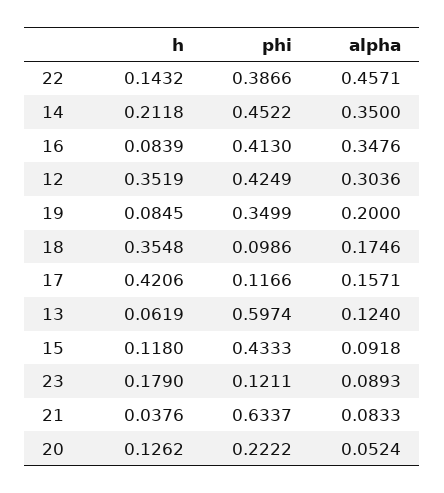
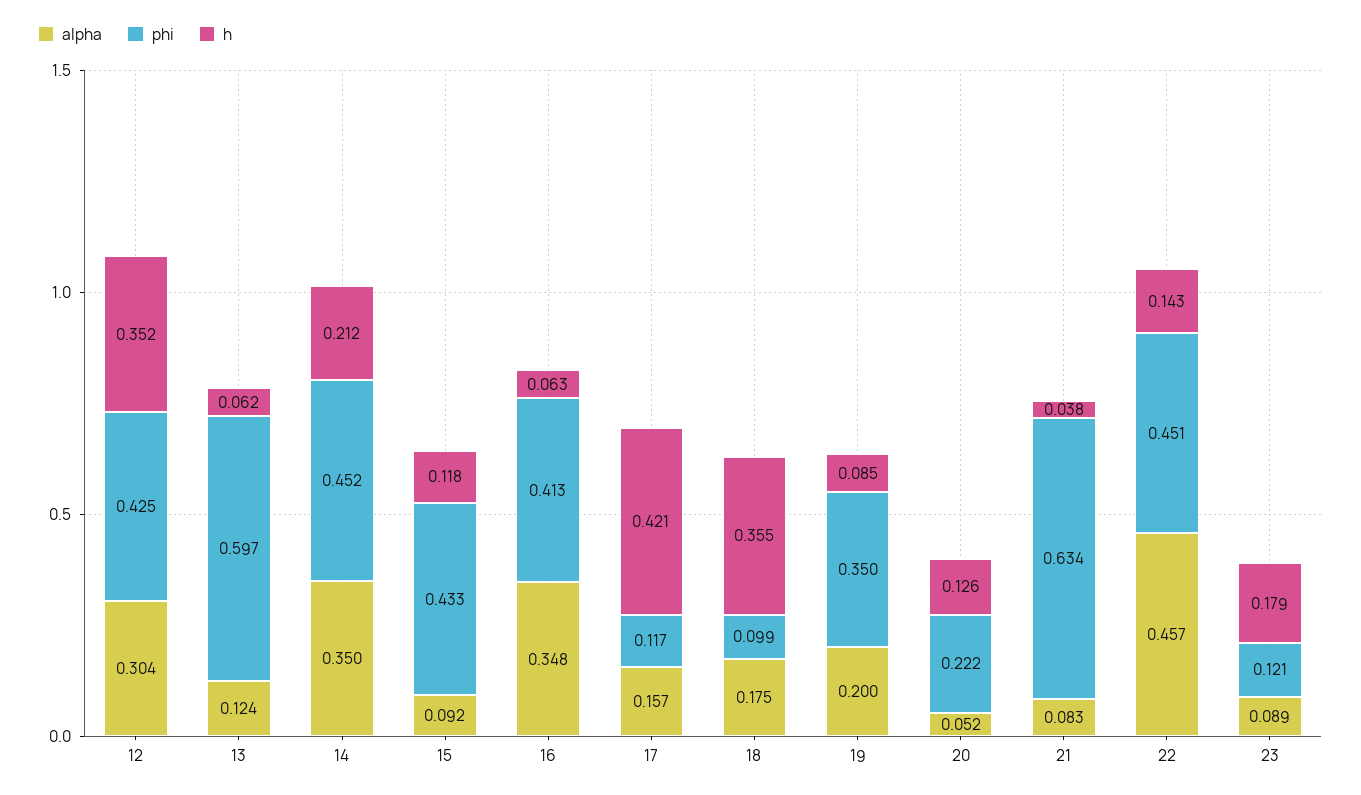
  {
    "h": {
      "22": 0.1432,
      "14": 0.2118,
-     "16": 0.0839,
+     "16": 0.063,
      "12": 0.3519,
      "19": 0.0845,
      "18": 0.3548,
      "17": 0.4206,
      "13": 0.0619,
      "15": 0.118,
      "23": 0.179,
      "21": 0.0376,
      "20": 0.1262
    },
    "phi": {
-     "22": 0.3866,
+     "22": 0.451,
      "14": 0.4522,
      "16": 0.413,
      "12": 0.4249,
      "19": 0.3499,
      "18": 0.0986,
      "17": 0.1166,
      "13": 0.5974,
      "15": 0.4333,
      "23": 0.1211,
      "21": 0.6337,
      "20": 0.2222
    },
    "alpha": {
      "22": 0.4571,
      "14": 0.35,
      "16": 0.3476,
      "12": 0.3036,
      "19": 0.2,
      "18": 0.1746,
      "17": 0.1571,
      "13": 0.124,
      "15": 0.0918,
      "23": 0.0893,
      "21": 0.0833,
      "20": 0.0524
    }
  }

